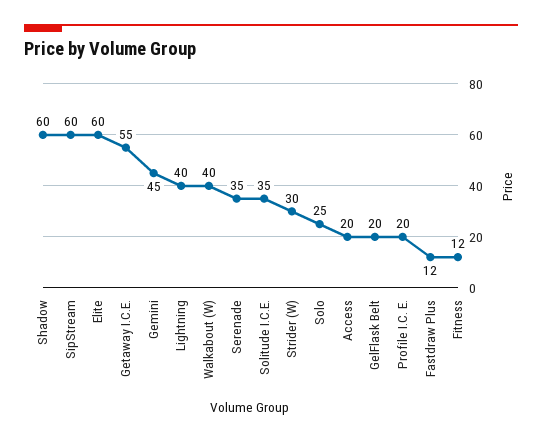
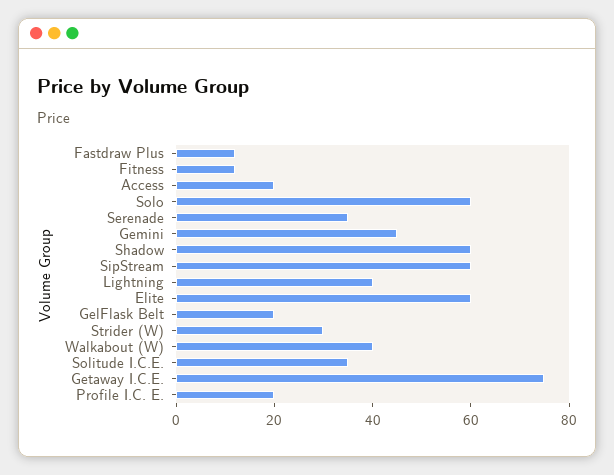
  {
    "Shadow": 60,
    "SipStream": 60,
    "Elite": 60,
-   "Getaway I.C.E.": 55,
+   "Getaway I.C.E.": 75,
    "Gemini": 45,
    "Lightning": 40,
    "Walkabout (W)": 40,
    "Serenade": 35,
    "Solitude I.C.E.": 35,
    "Strider (W)": 30,
-   "Solo": 25,
+   "Solo": 60,
    "Access": 20,
    "GelFlask Belt": 20,
    "Profile I.C. E.": 20,
    "Fastdraw Plus": 12,
    "Fitness": 12
  }

